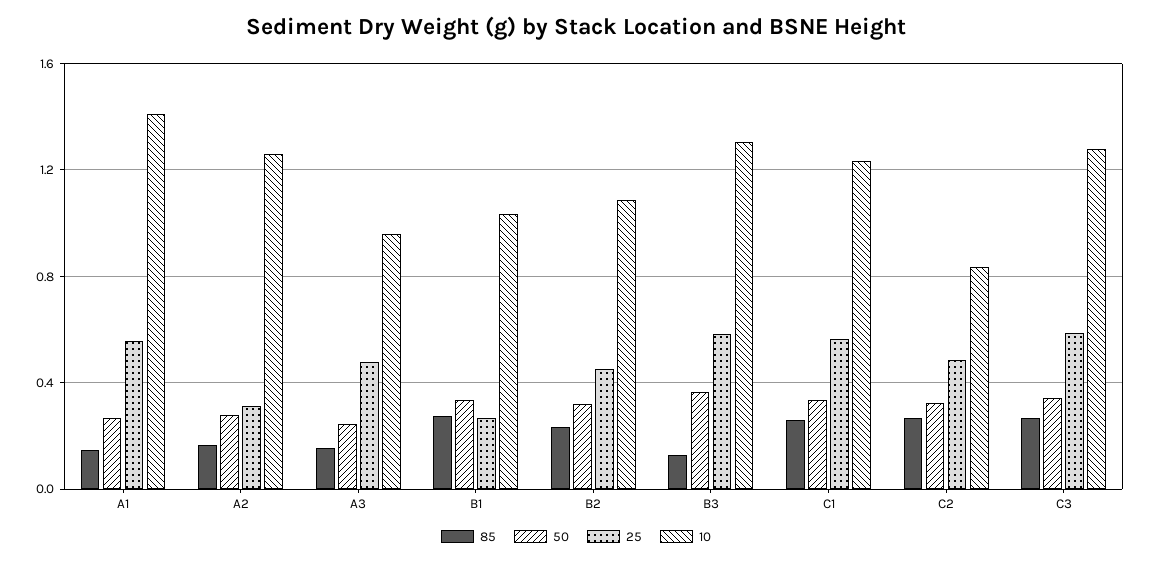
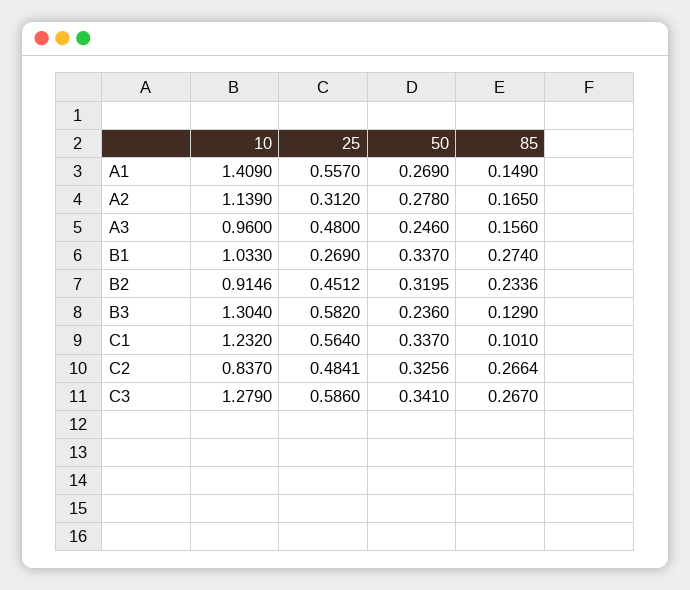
  {
    "85": {
      "A1": 0.149,
      "A2": 0.165,
      "A3": 0.156,
      "B1": 0.274,
      "B2": 0.2336,
      "B3": 0.129,
-     "C1": 0.25,
+     "C1": 0.101,
      "C2": 0.2664,
      "C3": 0.267
    },
    "50": {
      "A1": 0.269,
      "A2": 0.278,
      "A3": 0.246,
      "B1": 0.337,
      "B2": 0.3195,
-     "B3": 0.35,
+     "B3": 0.236,
      "C1": 0.337,
      "C2": 0.3256,
      "C3": 0.341
    },
    "25": {
      "A1": 0.557,
      "A2": 0.312,
      "A3": 0.48,
      "B1": 0.269,
      "B2": 0.4512,
      "B3": 0.582,
      "C1": 0.564,
      "C2": 0.4841,
      "C3": 0.586
    },
    "10": {
      "A1": 1.409,
-     "A2": 1.25,
+     "A2": 1.139,
      "A3": 0.96,
      "B1": 1.033,
-     "B2": 1.1,
+     "B2": 0.9146,
      "B3": 1.304,
      "C1": 1.232,
      "C2": 0.837,
      "C3": 1.279
    }
  }

